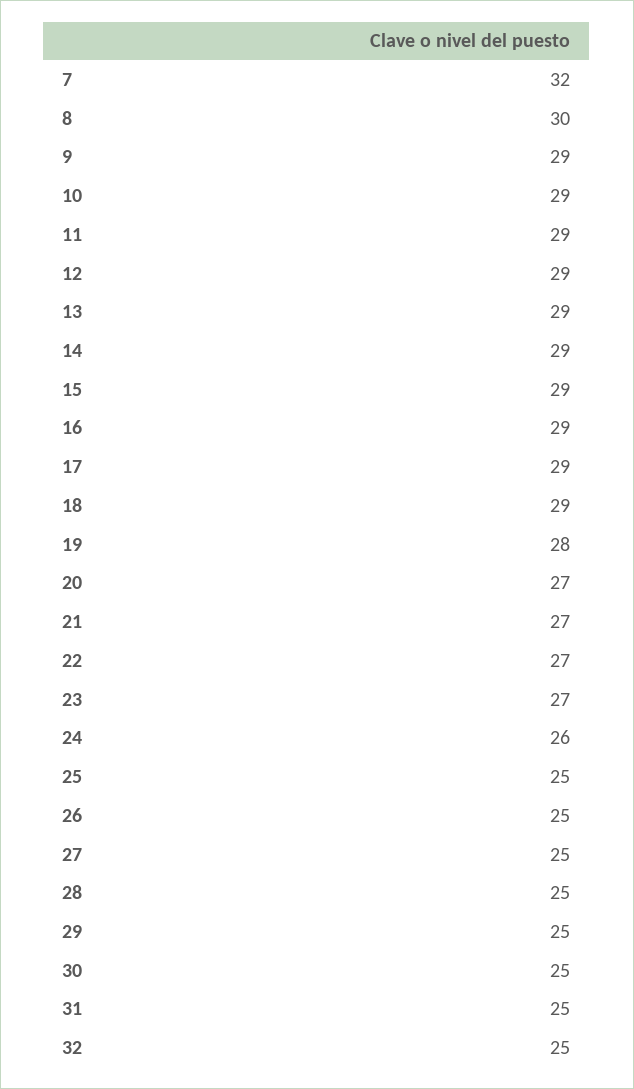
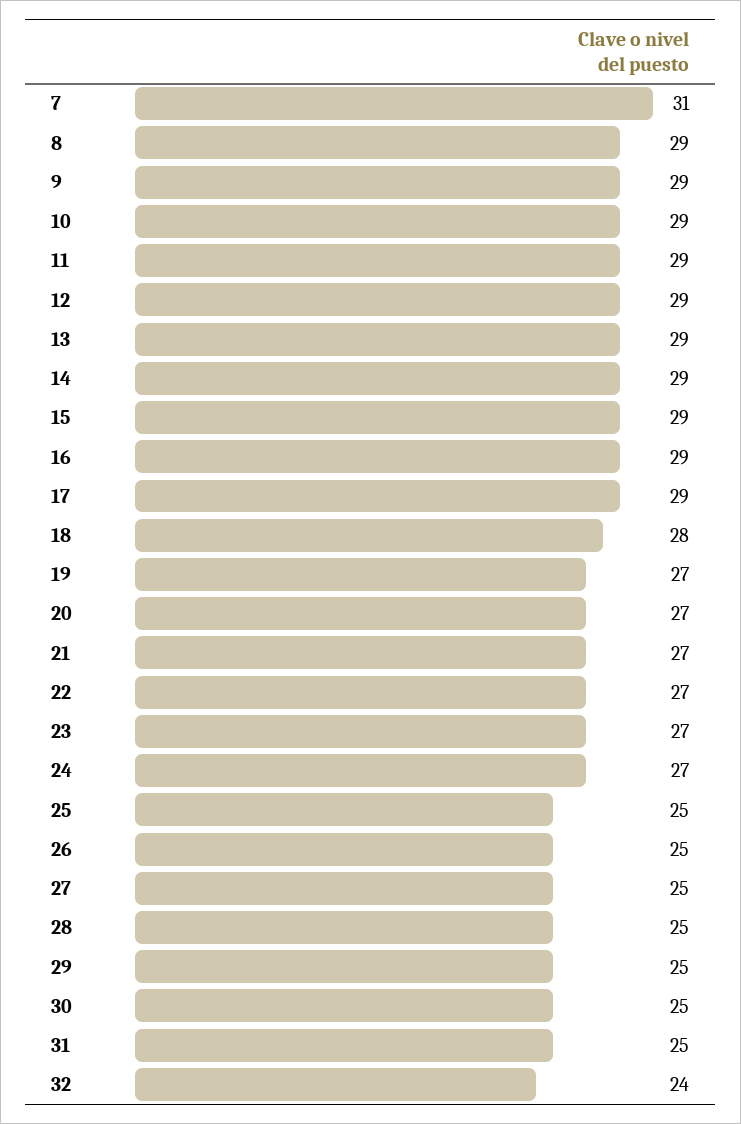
  {
-   "7": 32,
+   "7": 31,
-   "8": 30,
+   "8": 29,
    "9": 29,
    "10": 29,
    "11": 29,
    "12": 29,
    "13": 29,
    "14": 29,
    "15": 29,
    "16": 29,
    "17": 29,
-   "18": 29,
+   "18": 28,
-   "19": 28,
+   "19": 27,
    "20": 27,
    "21": 27,
    "22": 27,
    "23": 27,
-   "24": 26,
+   "24": 27,
    "25": 25,
    "26": 25,
    "27": 25,
    "28": 25,
    "29": 25,
    "30": 25,
    "31": 25,
-   "32": 25
+   "32": 24
  }

